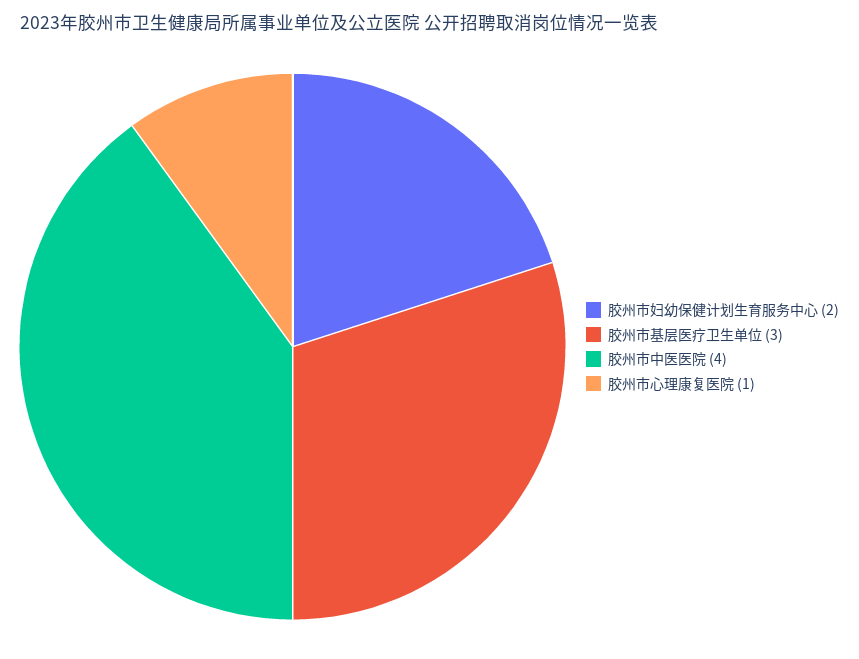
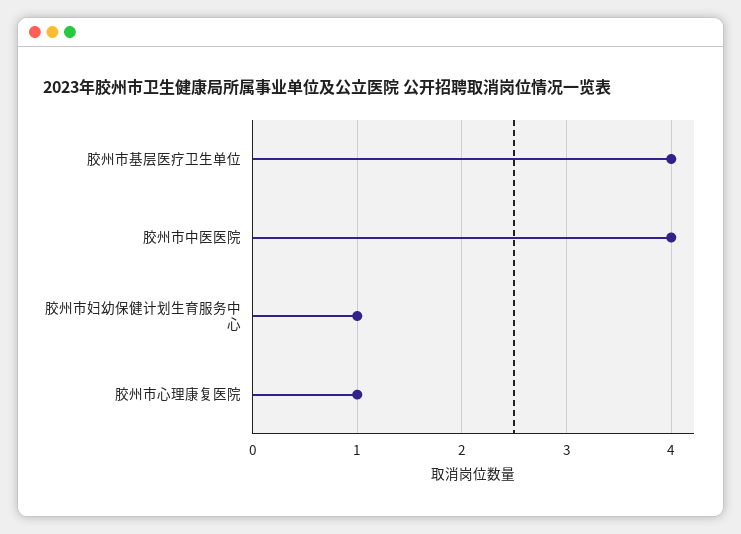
  {
-   "胶州市妇幼保健计划生育服务中心": 2,
+   "胶州市妇幼保健计划生育服务中心": 1,
-   "胶州市基层医疗卫生单位": 3,
+   "胶州市基层医疗卫生单位": 4,
    "胶州市中医医院": 4,
    "胶州市心理康复医院": 1
  }

